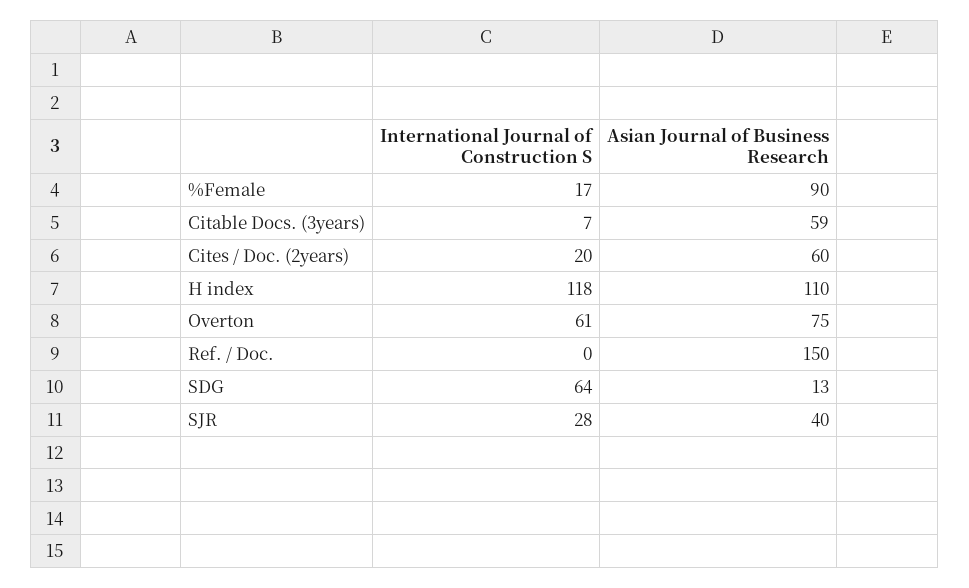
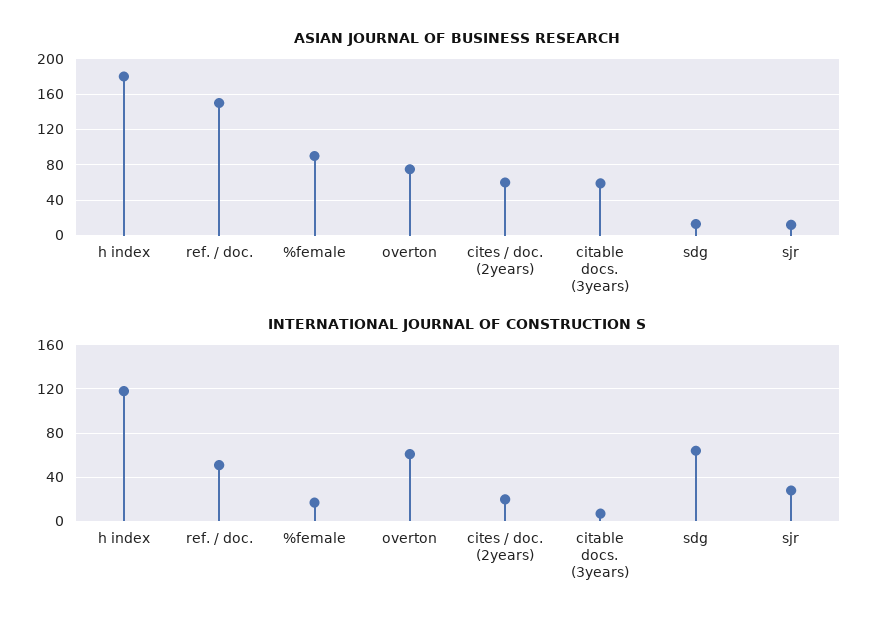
  {
    "International Journal of Construction S": {
      "%Female": 17,
      "Citable Docs. (3years)": 7,
      "Cites / Doc. (2years)": 20,
      "H index": 118,
      "Overton": 61,
-     "Ref. / Doc.": 0,
+     "Ref. / Doc.": 50,
      "SDG": 64,
      "SJR": 28
    },
    "Asian Journal of Business Research": {
      "%Female": 90,
      "Citable Docs. (3years)": 59,
      "Cites / Doc. (2years)": 60,
-     "H index": 110,
+     "H index": 180,
      "Overton": 75,
      "Ref. / Doc.": 150,
      "SDG": 13,
-     "SJR": 40
+     "SJR": 10
    }
  }

